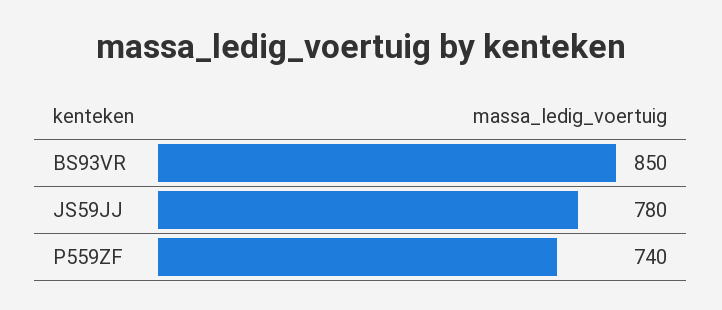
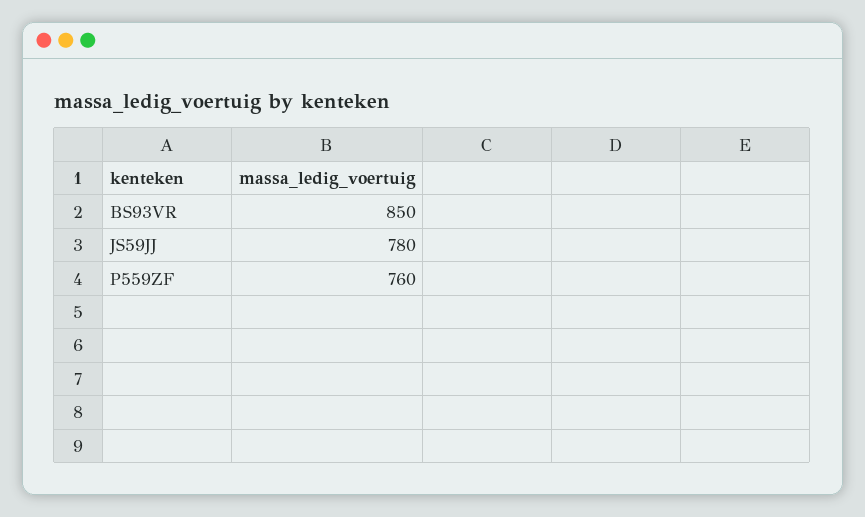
  {
    "BS93VR": 850,
    "JS59JJ": 780,
-   "P559ZF": 740
+   "P559ZF": 760
  }

